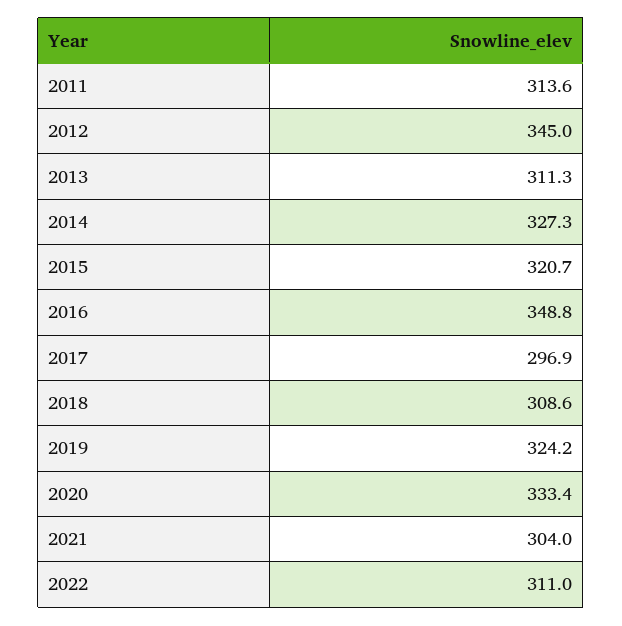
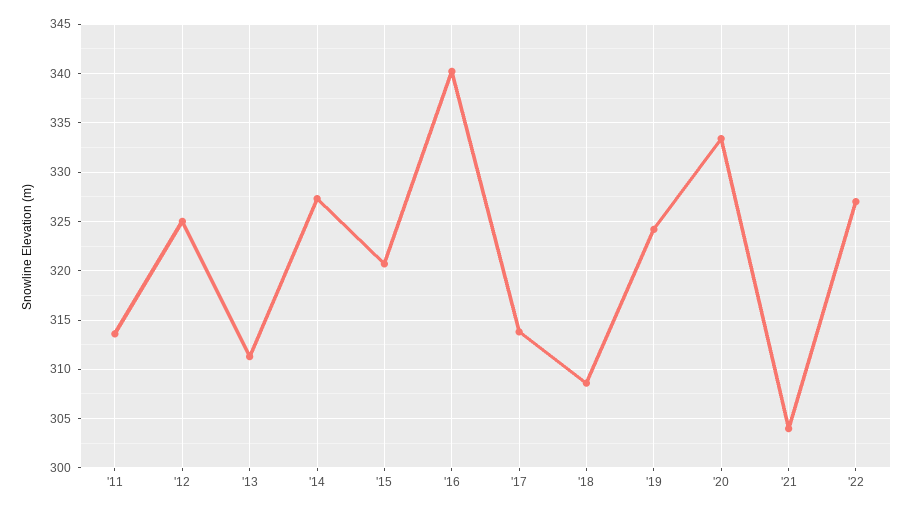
  {
    "2011": 313.6,
-   "2012": 345,
+   "2012": 325,
    "2013": 311.3,
    "2014": 327.3,
    "2015": 320.7,
-   "2016": 348.8,
+   "2016": 340,
-   "2017": 296.9,
+   "2017": 314,
    "2018": 308.6,
    "2019": 324.2,
    "2020": 333.4,
    "2021": 304,
-   "2022": 311
+   "2022": 327
  }

